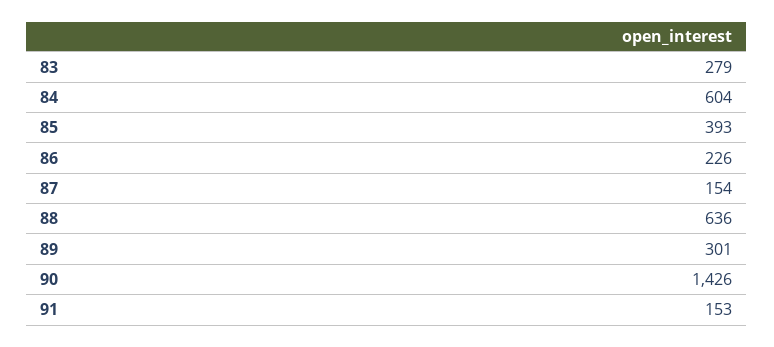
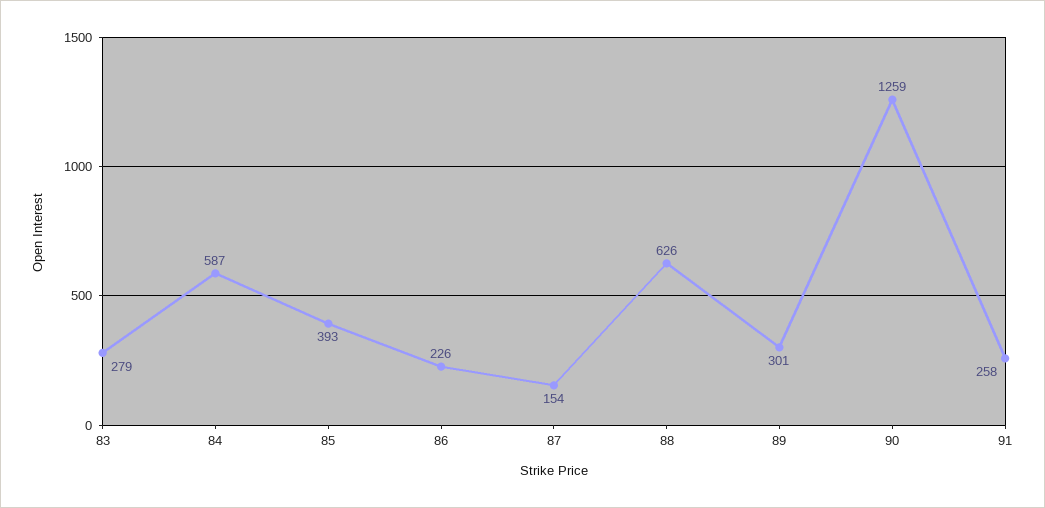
  {
    "83": 279,
-   "84": 604,
+   "84": 587,
    "85": 393,
    "86": 226,
    "87": 154,
-   "88": 636,
+   "88": 626,
    "89": 301,
-   "90": 1426,
+   "90": 1259,
-   "91": 153
+   "91": 258
  }

